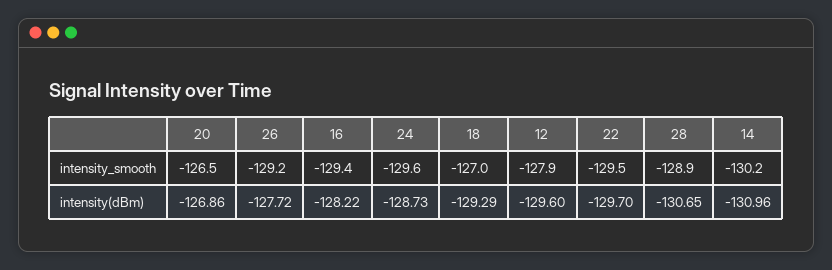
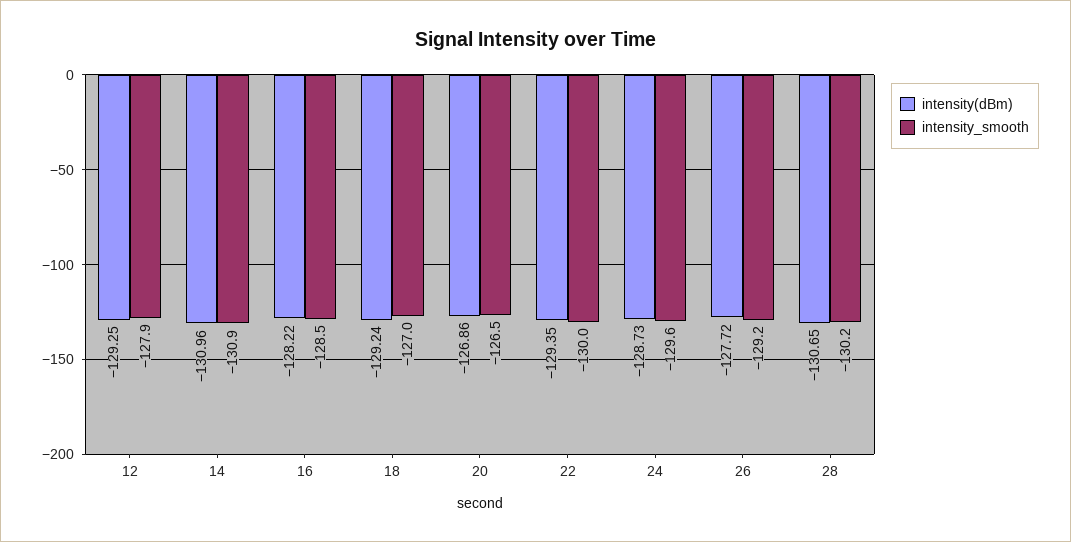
  {
    "intensity_smooth": {
      "20": -126.5,
      "26": -129.2,
-     "16": -129.4,
+     "16": -128.5,
      "24": -129.6,
      "18": -127,
      "12": -127.9,
-     "22": -129.5,
+     "22": -130,
-     "28": -128.9,
+     "28": -130.2,
-     "14": -130.2
+     "14": -130.9
    },
    "intensity(dBm)": {
      "20": -126.86,
      "26": -127.72,
      "16": -128.22,
      "24": -128.73,
-     "18": -129.29,
+     "18": -129.24,
-     "12": -129.6,
+     "12": -129.25,
-     "22": -129.7,
+     "22": -129.35,
      "28": -130.65,
      "14": -130.96
    }
  }

